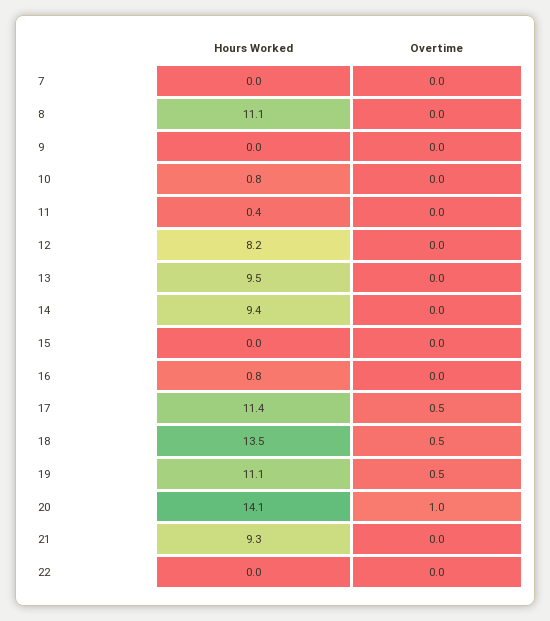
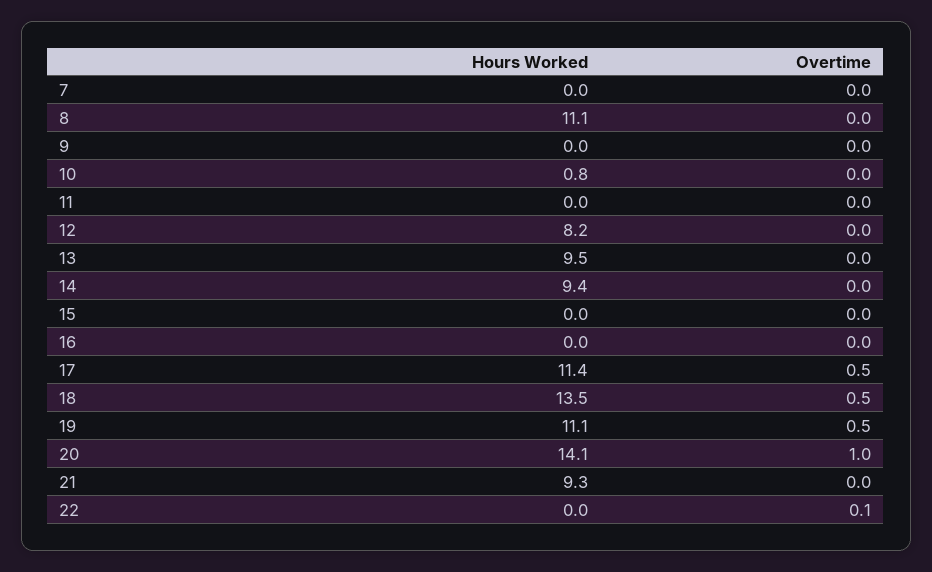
  {
    "Hours Worked": {
      "7": 0,
      "8": 11.1,
      "9": 0,
      "10": 0.8,
-     "11": 0.4,
+     "11": 0,
      "12": 8.2,
      "13": 9.5,
      "14": 9.4,
      "15": 0,
-     "16": 0.8,
+     "16": 0,
      "17": 11.4,
      "18": 13.5,
      "19": 11.1,
      "20": 14.1,
      "21": 9.3,
      "22": 0
    },
    "Overtime": {
      "7": 0,
      "8": 0,
      "9": 0,
      "10": 0,
      "11": 0,
      "12": 0,
      "13": 0,
      "14": 0,
      "15": 0,
      "16": 0,
      "17": 0.5,
      "18": 0.5,
      "19": 0.5,
      "20": 1,
      "21": 0,
-     "22": 0
+     "22": 0.1
    }
  }

